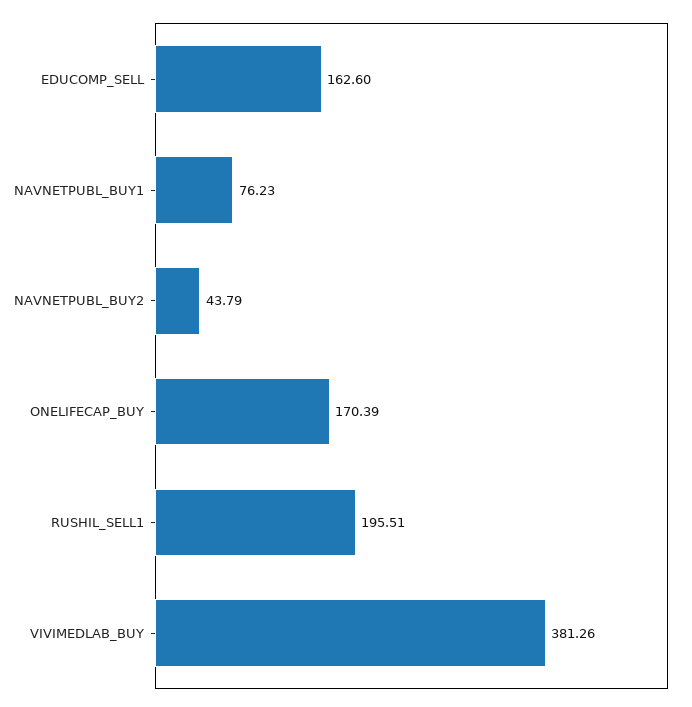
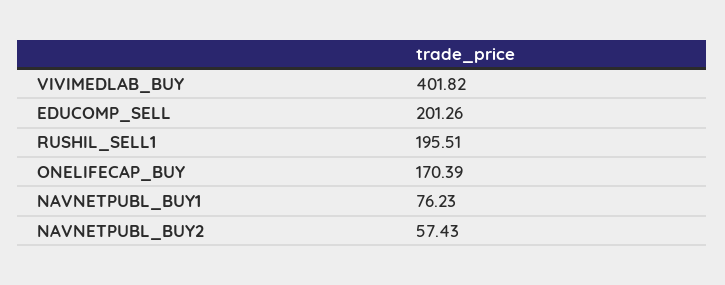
  {
-   "EDUCOMP_SELL": 162.6,
+   "EDUCOMP_SELL": 201.26,
    "NAVNETPUBL_BUY1": 76.23,
-   "NAVNETPUBL_BUY2": 43.79,
+   "NAVNETPUBL_BUY2": 57.43,
    "ONELIFECAP_BUY": 170.39,
    "RUSHIL_SELL1": 195.51,
-   "VIVIMEDLAB_BUY": 381.26
+   "VIVIMEDLAB_BUY": 401.82
  }

